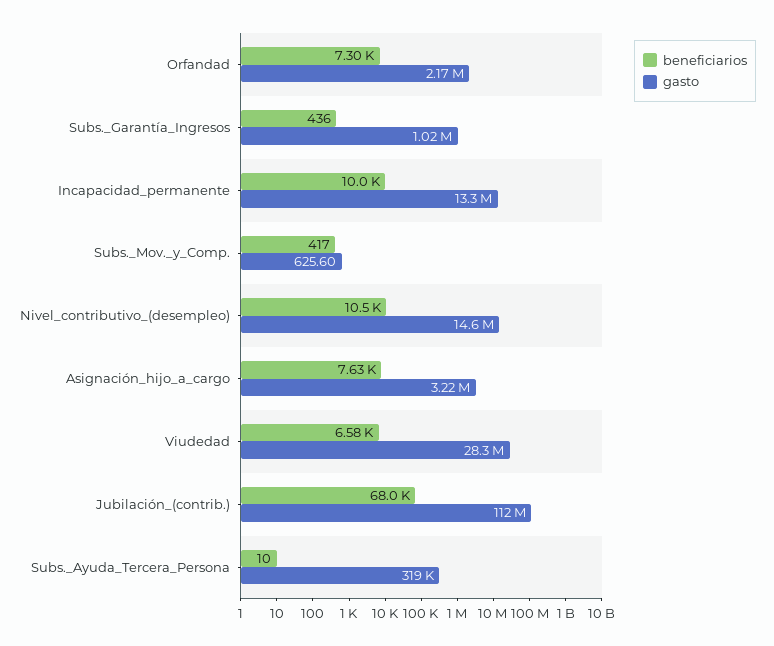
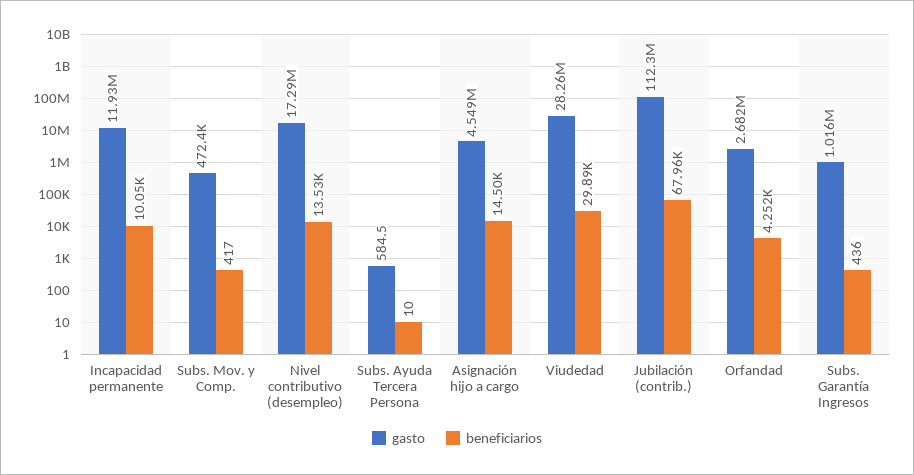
  {
    "beneficiarios": {
-     "Orfandad": 7300,
+     "Orfandad": 4252,
      "Subs._Garantía_Ingresos": 436,
      "Incapacidad_permanente": 10050,
      "Subs._Mov._y_Comp.": 417,
-     "Nivel_contributivo_(desempleo)": 10500,
+     "Nivel_contributivo_(desempleo)": 13530,
-     "Asignación_hijo_a_cargo": 7630,
+     "Asignación_hijo_a_cargo": 14500,
-     "Viudedad": 6580,
+     "Viudedad": 29890,
      "Jubilación_(contrib.)": 67960,
      "Subs._Ayuda_Tercera_Persona": 10
    },
    "gasto": {
-     "Orfandad": 2170000,
+     "Orfandad": 2682000,
      "Subs._Garantía_Ingresos": 1016000,
-     "Incapacidad_permanente": 13300000,
+     "Incapacidad_permanente": 11930000,
-     "Subs._Mov._y_Comp.": 625.6,
+     "Subs._Mov._y_Comp.": 472400,
-     "Nivel_contributivo_(desempleo)": 14600000,
+     "Nivel_contributivo_(desempleo)": 17290000,
-     "Asignación_hijo_a_cargo": 3220000,
+     "Asignación_hijo_a_cargo": 4549000,
      "Viudedad": 28260000,
      "Jubilación_(contrib.)": 112300000,
-     "Subs._Ayuda_Tercera_Persona": 319000
+     "Subs._Ayuda_Tercera_Persona": 584.5
    }
  }

